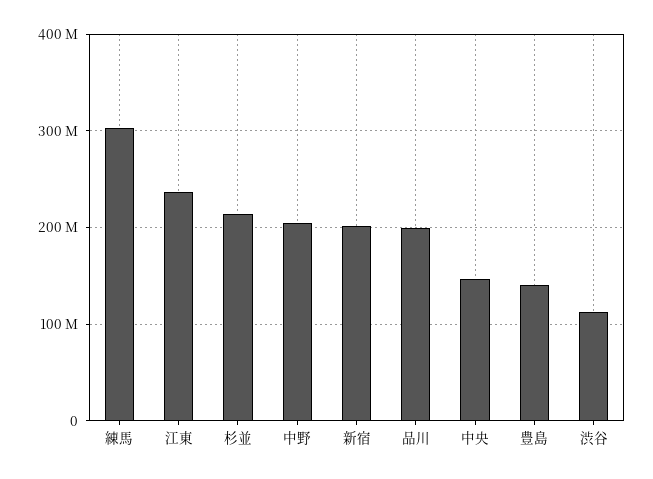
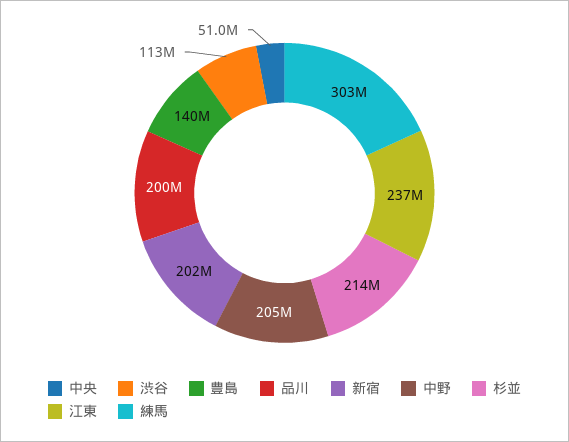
  {
    "練馬": 303000000,
    "江東": 237000000,
    "杉並": 214000000,
    "中野": 205000000,
    "新宿": 202000000,
    "品川": 200000000,
-   "中央": 150000000,
+   "中央": 51000000,
    "豊島": 140000000,
    "渋谷": 113000000
  }

